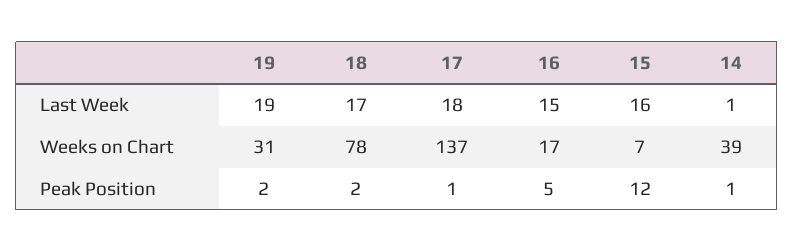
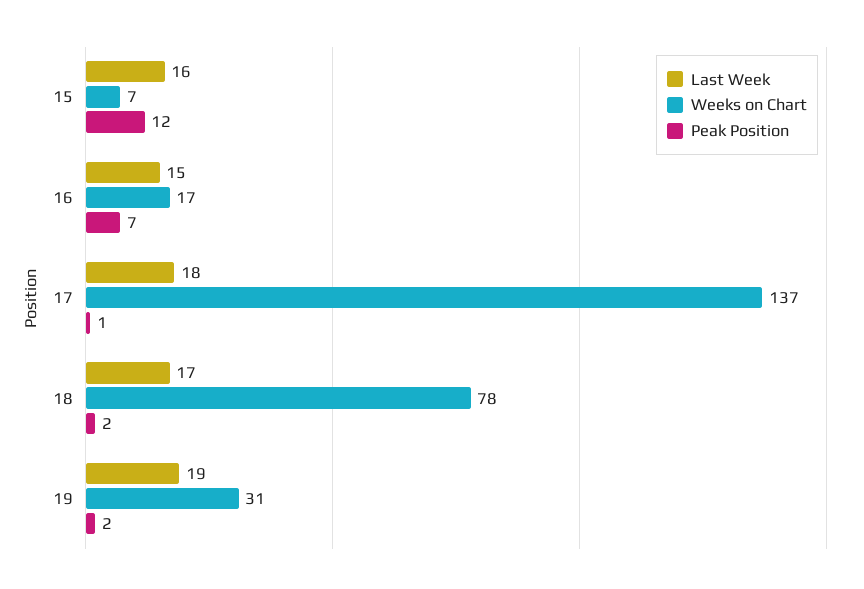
  {
    "Last Week": {
      "19": 19,
      "18": 17,
      "17": 18,
      "16": 15,
-     "15": 16,
+     "15": 16
-     "14": 1
    },
    "Weeks on Chart": {
      "19": 31,
      "18": 78,
      "17": 137,
      "16": 17,
-     "15": 7,
+     "15": 7
-     "14": 39
    },
    "Peak Position": {
      "19": 2,
      "18": 2,
      "17": 1,
-     "16": 5,
+     "16": 7,
-     "15": 12,
+     "15": 12
-     "14": 1
    }
  }

